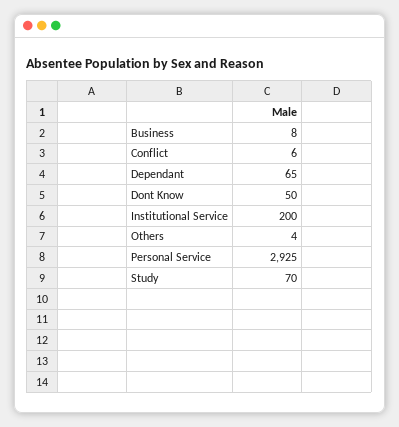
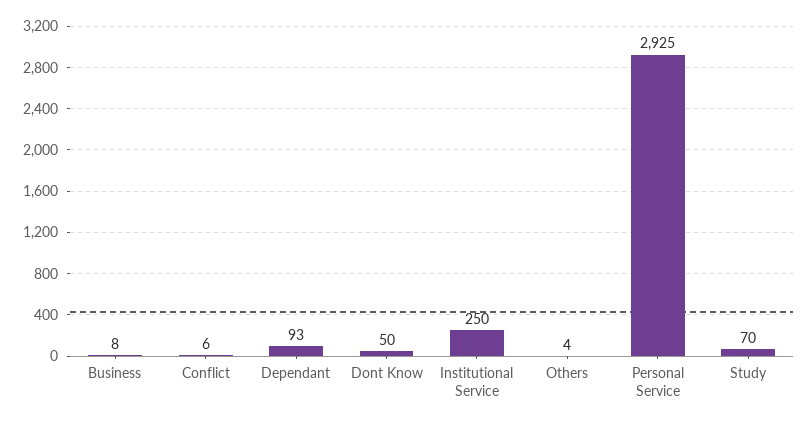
  {
    "Business": 8,
    "Conflict": 6,
-   "Dependant": 65,
+   "Dependant": 93,
    "Dont Know": 50,
-   "Institutional Service": 200,
+   "Institutional Service": 250,
    "Others": 4,
    "Personal Service": 2925,
    "Study": 70
  }

